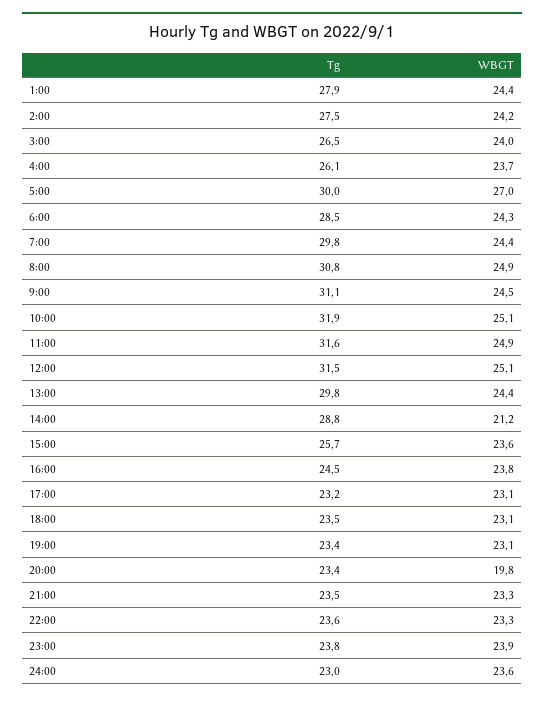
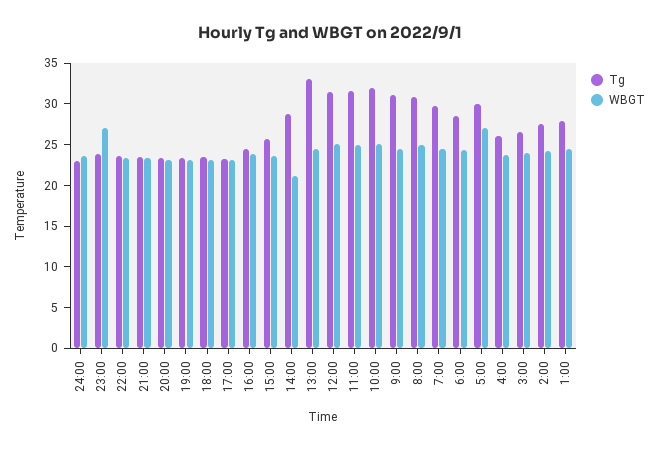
  {
    "Tg": {
      "1:00": 27.9,
      "2:00": 27.5,
      "3:00": 26.5,
      "4:00": 26.1,
      "5:00": 30,
      "6:00": 28.5,
      "7:00": 29.8,
      "8:00": 30.8,
      "9:00": 31.1,
      "10:00": 31.9,
      "11:00": 31.6,
      "12:00": 31.5,
-     "13:00": 29.8,
+     "13:00": 33,
      "14:00": 28.8,
      "15:00": 25.7,
      "16:00": 24.5,
      "17:00": 23.2,
      "18:00": 23.5,
      "19:00": 23.4,
      "20:00": 23.4,
      "21:00": 23.5,
      "22:00": 23.6,
      "23:00": 23.8,
      "24:00": 23
    },
    "WBGT": {
      "1:00": 24.4,
      "2:00": 24.2,
      "3:00": 24,
      "4:00": 23.7,
      "5:00": 27,
      "6:00": 24.3,
      "7:00": 24.4,
      "8:00": 24.9,
      "9:00": 24.5,
      "10:00": 25.1,
      "11:00": 24.9,
      "12:00": 25.1,
      "13:00": 24.4,
      "14:00": 21.2,
      "15:00": 23.6,
      "16:00": 23.8,
      "17:00": 23.1,
      "18:00": 23.1,
      "19:00": 23.1,
-     "20:00": 19.8,
+     "20:00": 23,
      "21:00": 23.3,
      "22:00": 23.3,
-     "23:00": 23.9,
+     "23:00": 27,
      "24:00": 23.6
    }
  }

